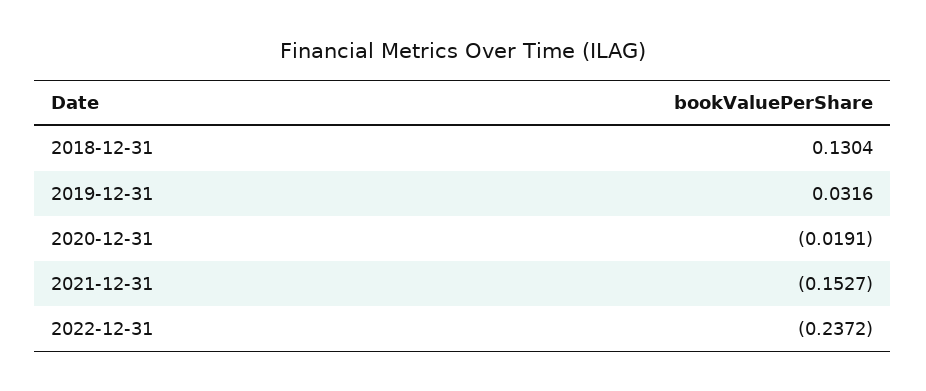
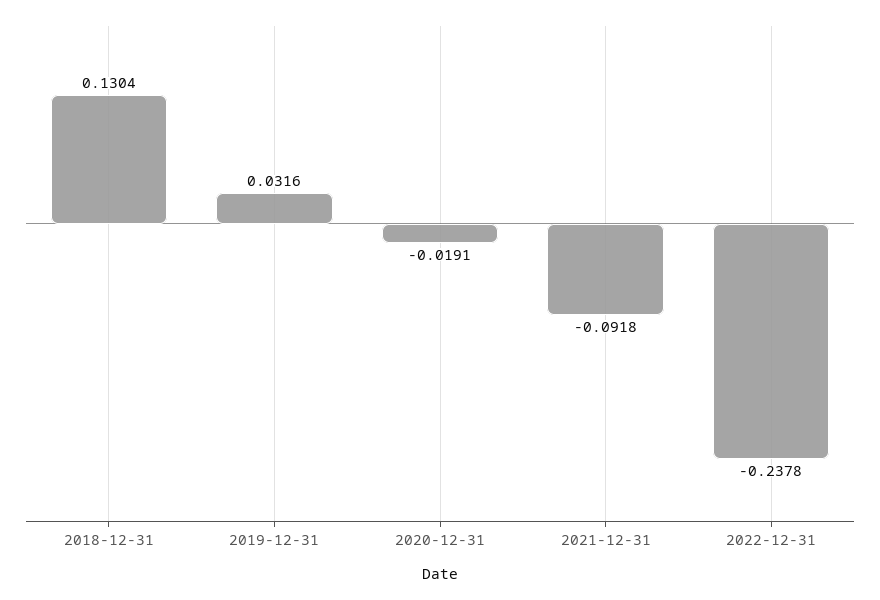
  {
    "2018-12-31": 0.1304,
    "2019-12-31": 0.0316,
    "2020-12-31": -0.0191,
-   "2021-12-31": -0.1527,
+   "2021-12-31": -0.0918,
-   "2022-12-31": -0.2372
+   "2022-12-31": -0.2378
  }

